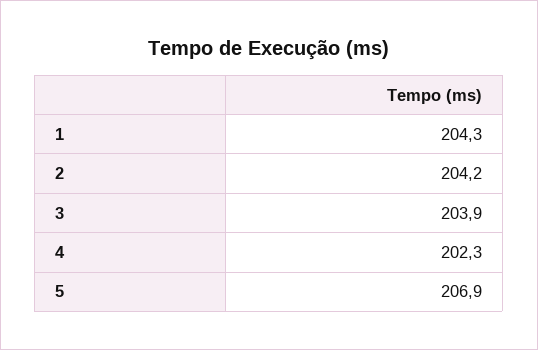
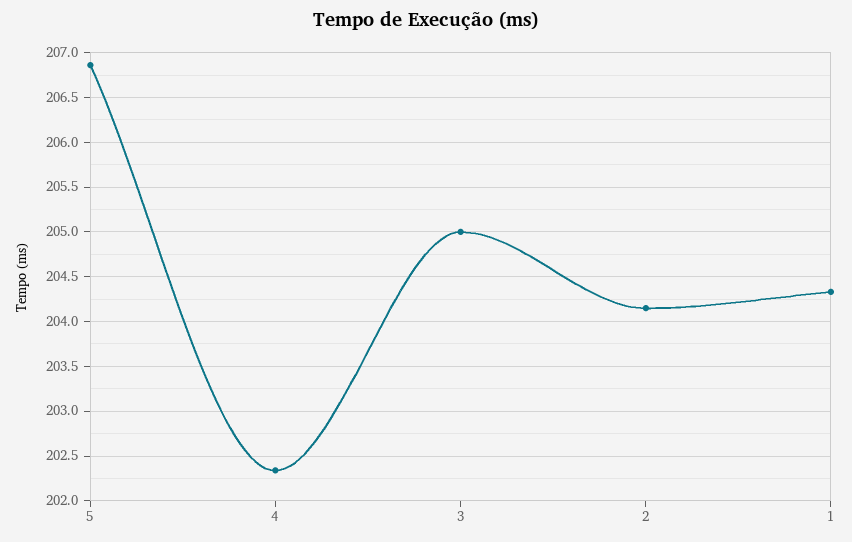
  {
    "1": 204.3,
    "2": 204.2,
-   "3": 203.9,
+   "3": 205,
    "4": 202.3,
    "5": 206.9
  }

